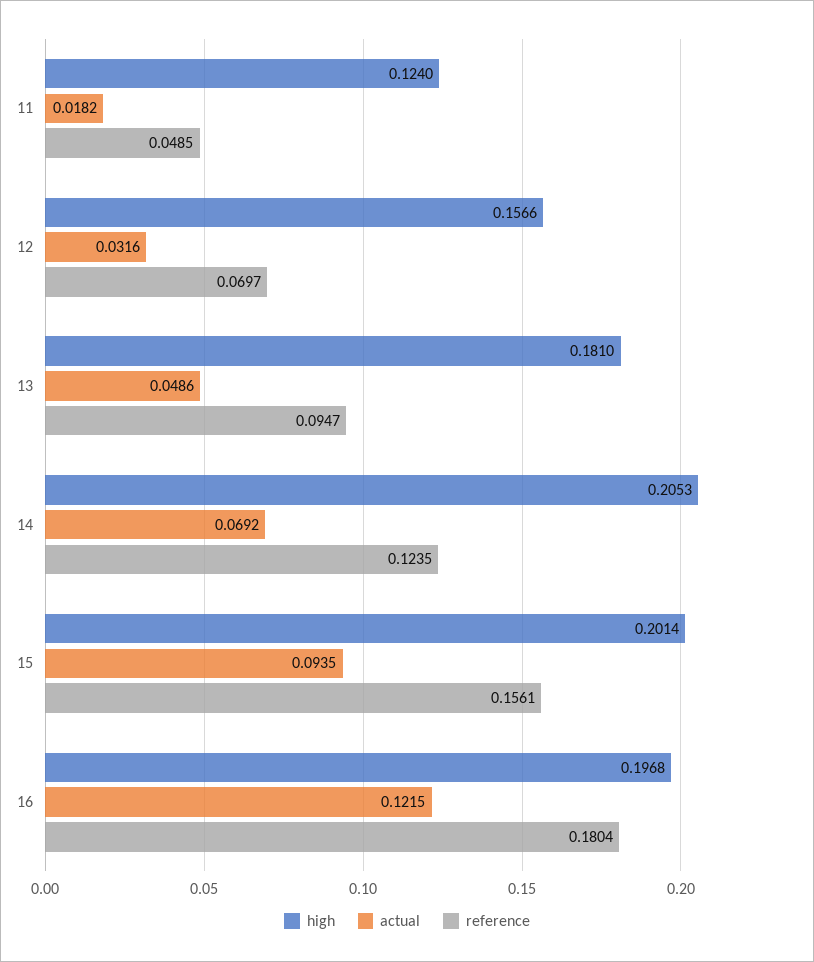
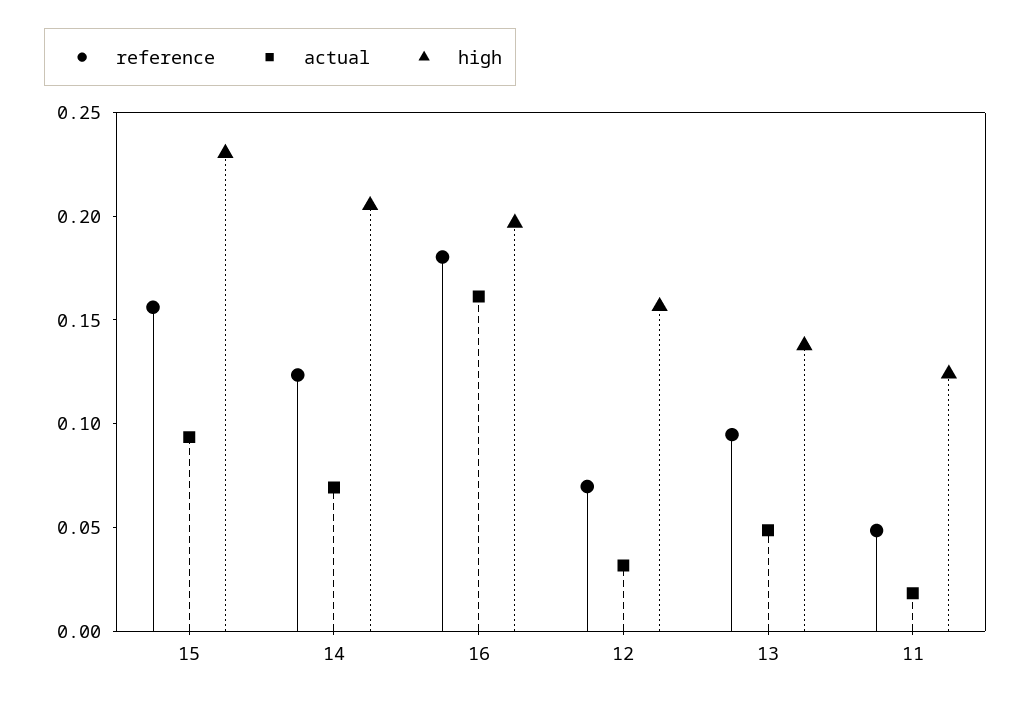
  {
    "high": {
      "11": 0.124,
      "12": 0.1566,
-     "13": 0.181,
+     "13": 0.14,
      "14": 0.2053,
-     "15": 0.2014,
+     "15": 0.23,
      "16": 0.1968
    },
    "actual": {
      "11": 0.0182,
      "12": 0.0316,
      "13": 0.0486,
      "14": 0.0692,
      "15": 0.0935,
-     "16": 0.1215
+     "16": 0.16
    },
    "reference": {
      "11": 0.0485,
      "12": 0.0697,
      "13": 0.0947,
      "14": 0.1235,
      "15": 0.1561,
      "16": 0.1804
    }
  }

